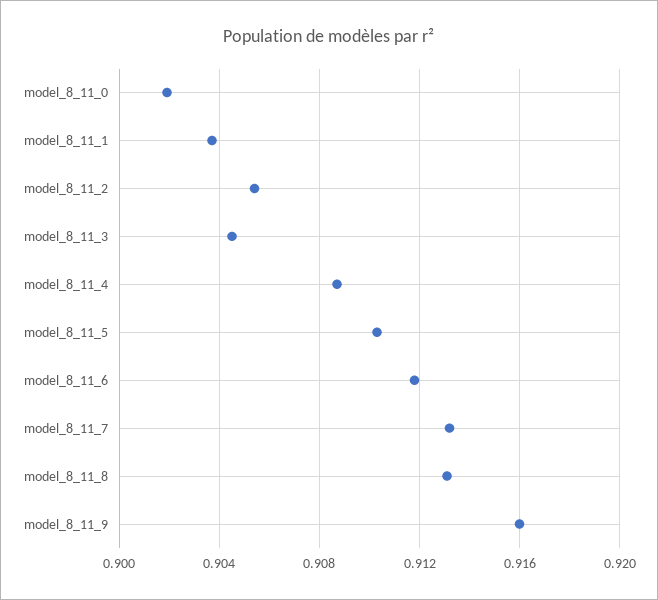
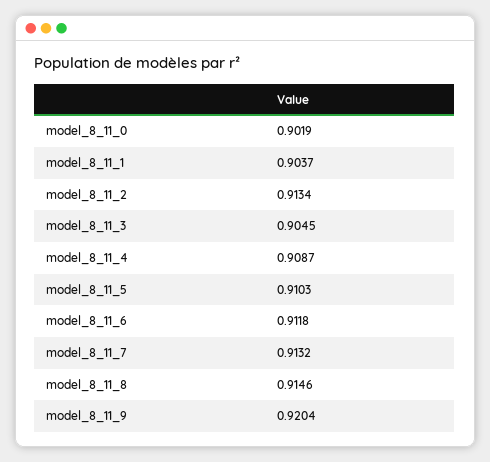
  {
    "model_8_11_0": 0.9019,
    "model_8_11_1": 0.9037,
-   "model_8_11_2": 0.9055,
+   "model_8_11_2": 0.9134,
    "model_8_11_3": 0.9045,
    "model_8_11_4": 0.9087,
    "model_8_11_5": 0.9103,
    "model_8_11_6": 0.9118,
    "model_8_11_7": 0.9132,
-   "model_8_11_8": 0.913,
+   "model_8_11_8": 0.9146,
-   "model_8_11_9": 0.916
+   "model_8_11_9": 0.9204
  }

